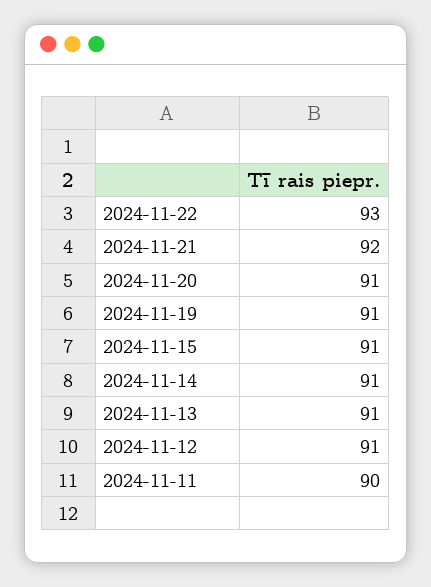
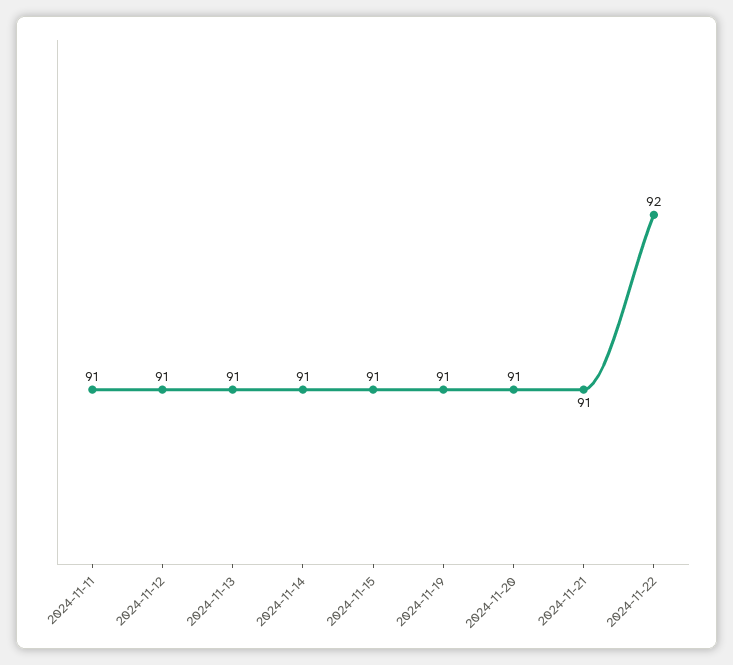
  {
-   "2024-11-22": 93,
+   "2024-11-22": 92,
-   "2024-11-21": 92,
+   "2024-11-21": 91,
    "2024-11-20": 91,
    "2024-11-19": 91,
    "2024-11-15": 91,
    "2024-11-14": 91,
    "2024-11-13": 91,
    "2024-11-12": 91,
-   "2024-11-11": 90
+   "2024-11-11": 91
  }

